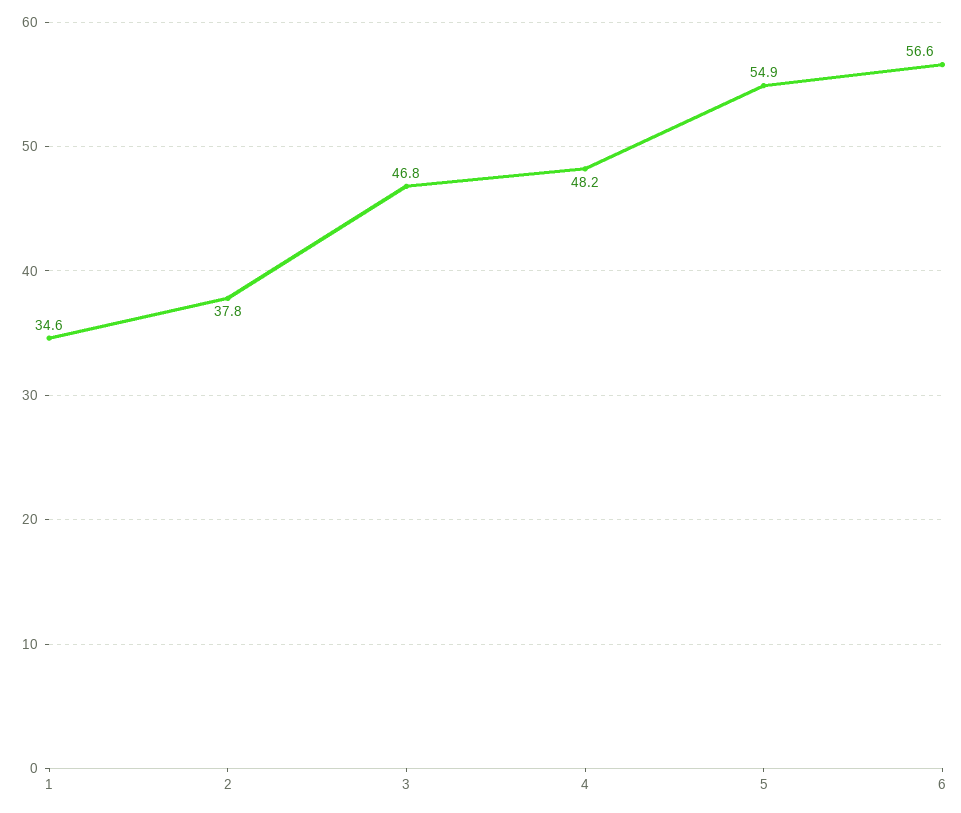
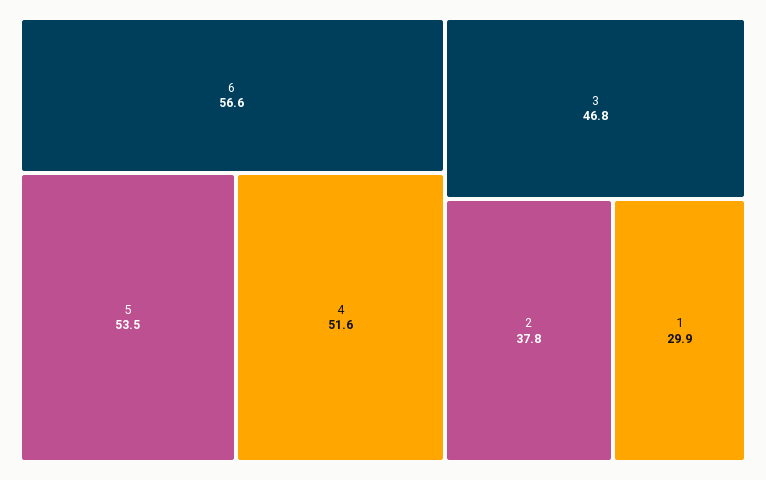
  {
-   "1": 34.6,
+   "1": 29.9,
    "2": 37.8,
    "3": 46.8,
-   "4": 48.2,
+   "4": 51.6,
-   "5": 54.9,
+   "5": 53.5,
    "6": 56.6
  }

